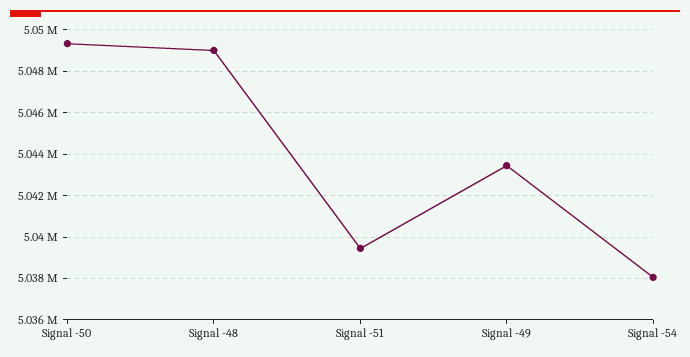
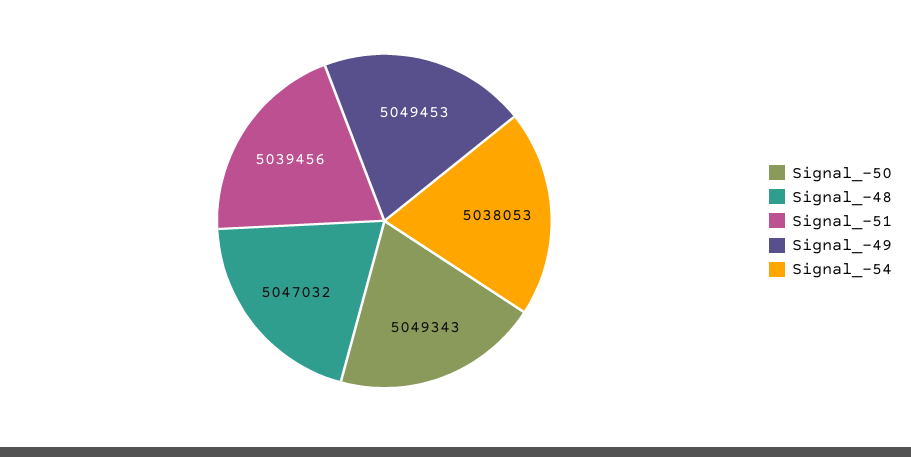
  {
    "Signal -50": 5049343,
-   "Signal -48": 5049000,
+   "Signal -48": 5047032,
    "Signal -51": 5039456,
-   "Signal -49": 5043500,
+   "Signal -49": 5049453,
    "Signal -54": 5038053
  }

